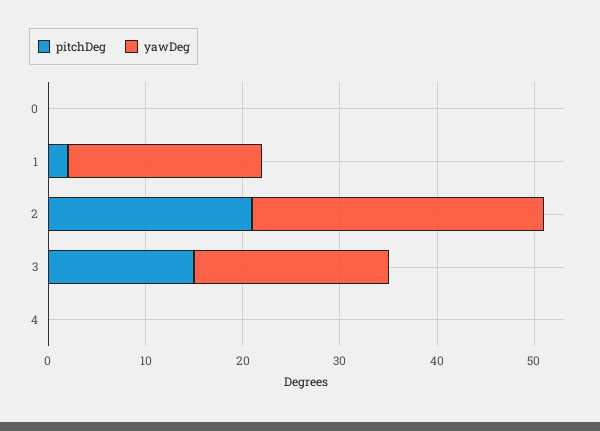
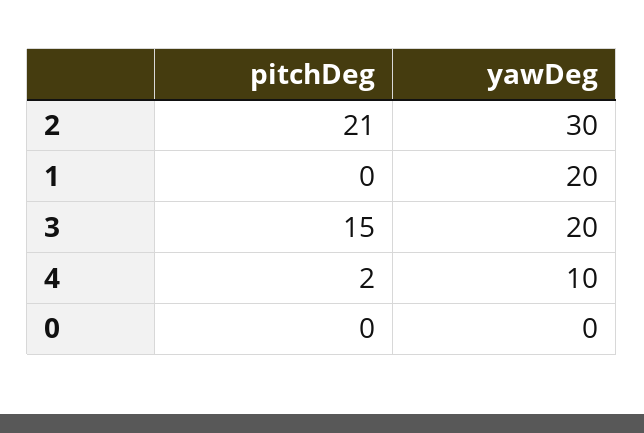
  {
    "pitchDeg": {
      "0": 0,
-     "1": 2,
+     "1": 0,
      "2": 21,
      "3": 15,
-     "4": 0
+     "4": 2
    },
    "yawDeg": {
      "0": 0,
      "1": 20,
      "2": 30,
      "3": 20,
-     "4": 0
+     "4": 10
    }
  }

